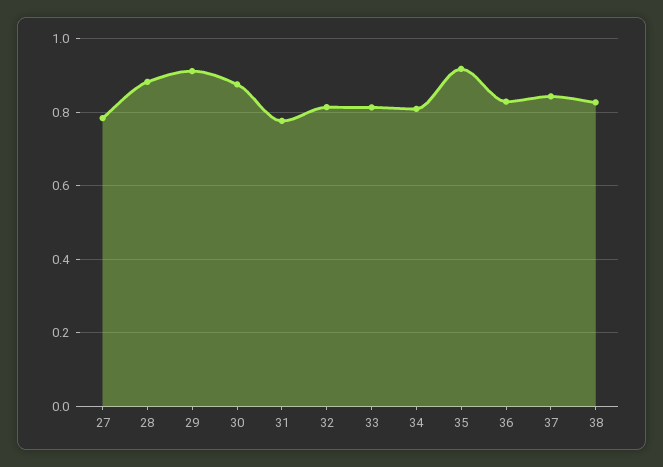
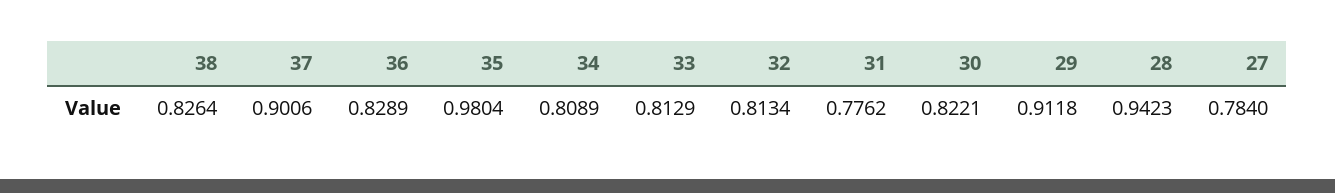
  {
    "27": 0.784,
-   "28": 0.88,
+   "28": 0.9423,
    "29": 0.9118,
-   "30": 0.88,
+   "30": 0.8221,
    "31": 0.7762,
    "32": 0.8134,
    "33": 0.8129,
    "34": 0.8089,
-   "35": 0.92,
+   "35": 0.9804,
    "36": 0.8289,
-   "37": 0.84,
+   "37": 0.9006,
    "38": 0.8264
  }

